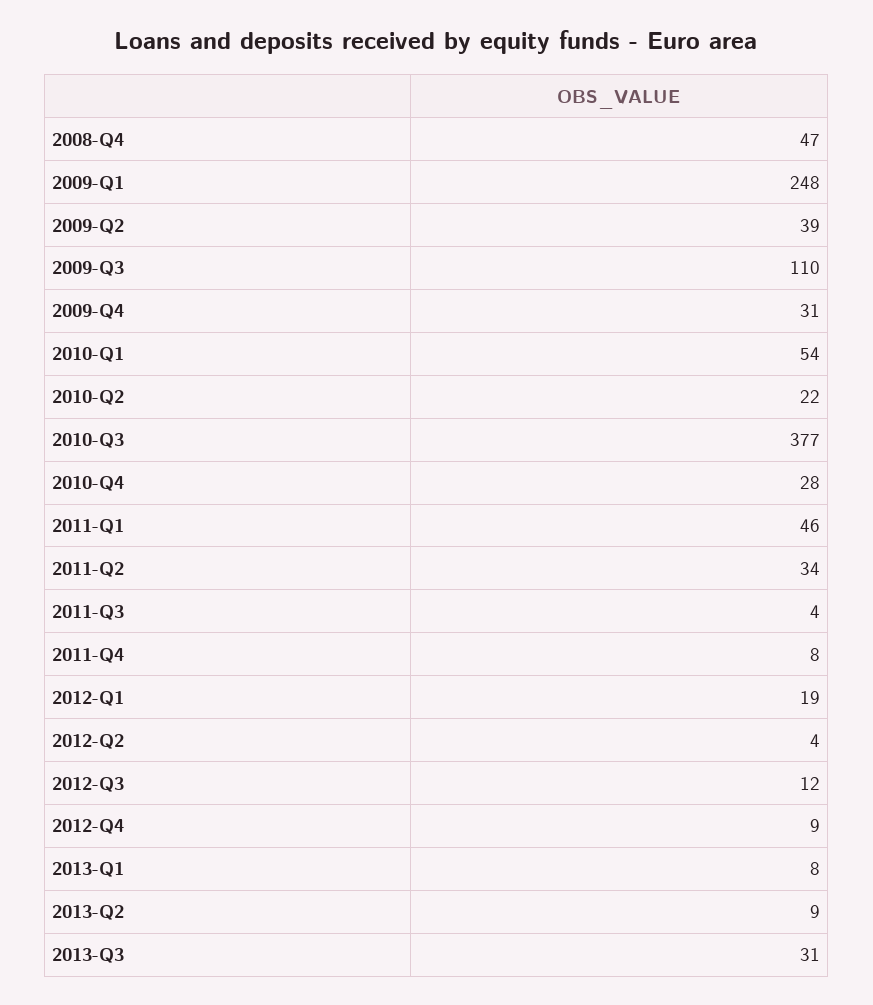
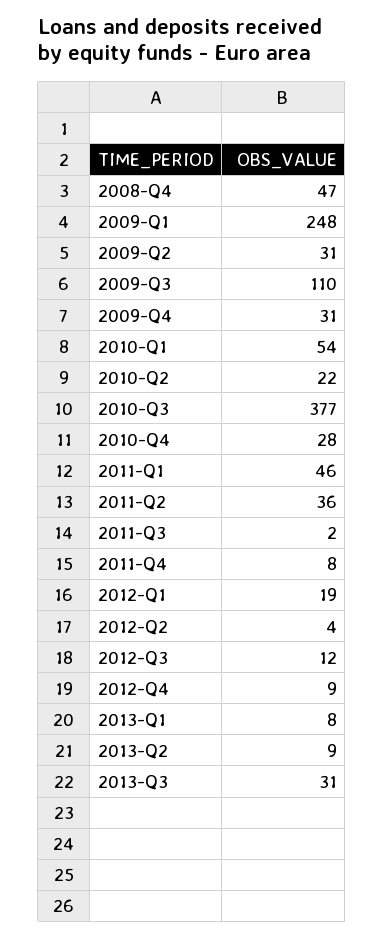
  {
    "2008-Q4": 47,
    "2009-Q1": 248,
-   "2009-Q2": 39,
+   "2009-Q2": 31,
    "2009-Q3": 110,
    "2009-Q4": 31,
    "2010-Q1": 54,
    "2010-Q2": 22,
    "2010-Q3": 377,
    "2010-Q4": 28,
    "2011-Q1": 46,
-   "2011-Q2": 34,
+   "2011-Q2": 36,
-   "2011-Q3": 4,
+   "2011-Q3": 2,
    "2011-Q4": 8,
    "2012-Q1": 19,
    "2012-Q2": 4,
    "2012-Q3": 12,
    "2012-Q4": 9,
    "2013-Q1": 8,
    "2013-Q2": 9,
    "2013-Q3": 31
  }

